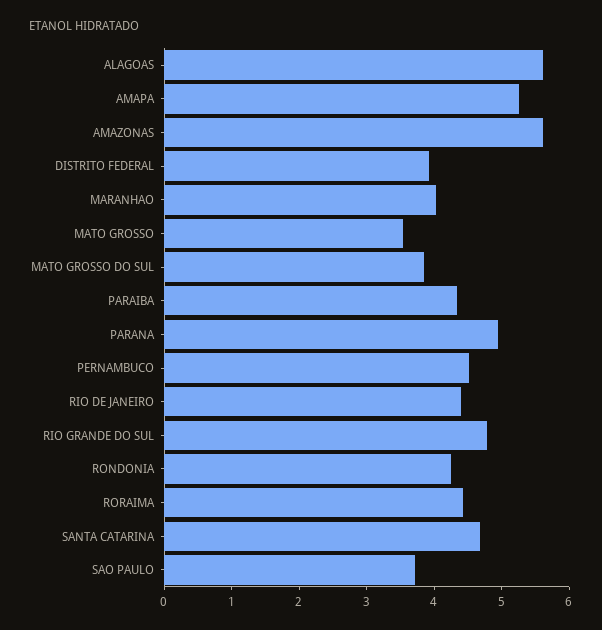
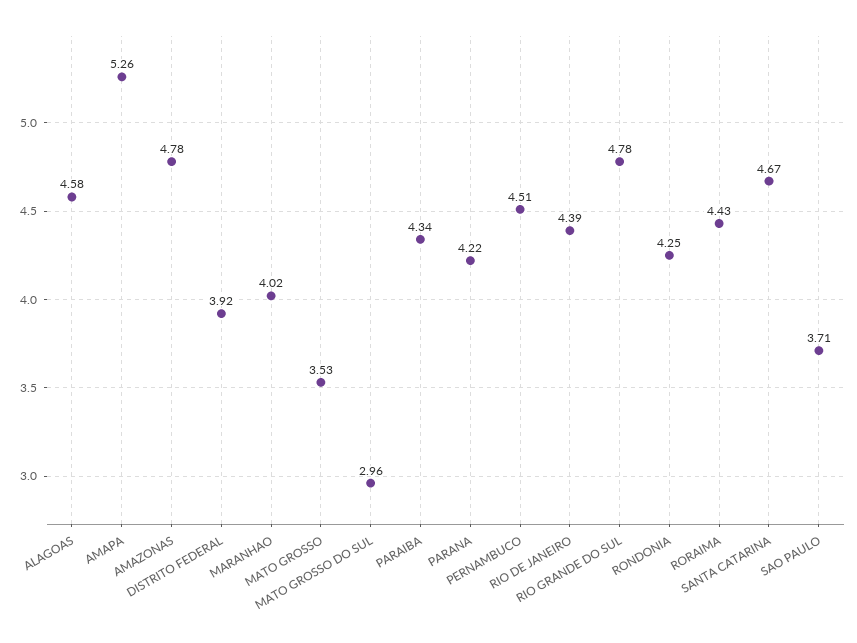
  {
-   "ALAGOAS": 5.6,
+   "ALAGOAS": 4.58,
    "AMAPA": 5.26,
-   "AMAZONAS": 5.6,
+   "AMAZONAS": 4.78,
    "DISTRITO FEDERAL": 3.92,
    "MARANHAO": 4.02,
    "MATO GROSSO": 3.53,
-   "MATO GROSSO DO SUL": 3.8,
+   "MATO GROSSO DO SUL": 2.96,
    "PARAIBA": 4.34,
-   "PARANA": 5,
+   "PARANA": 4.22,
    "PERNAMBUCO": 4.51,
    "RIO DE JANEIRO": 4.39,
    "RIO GRANDE DO SUL": 4.78,
    "RONDONIA": 4.25,
    "RORAIMA": 4.43,
    "SANTA CATARINA": 4.67,
    "SAO PAULO": 3.71
  }

